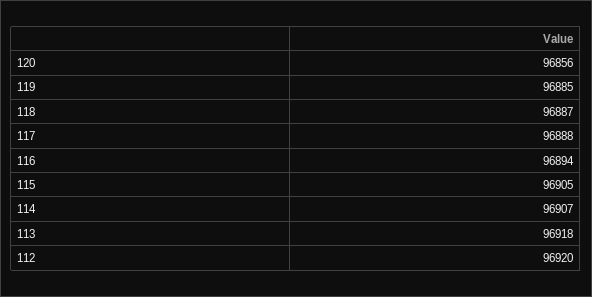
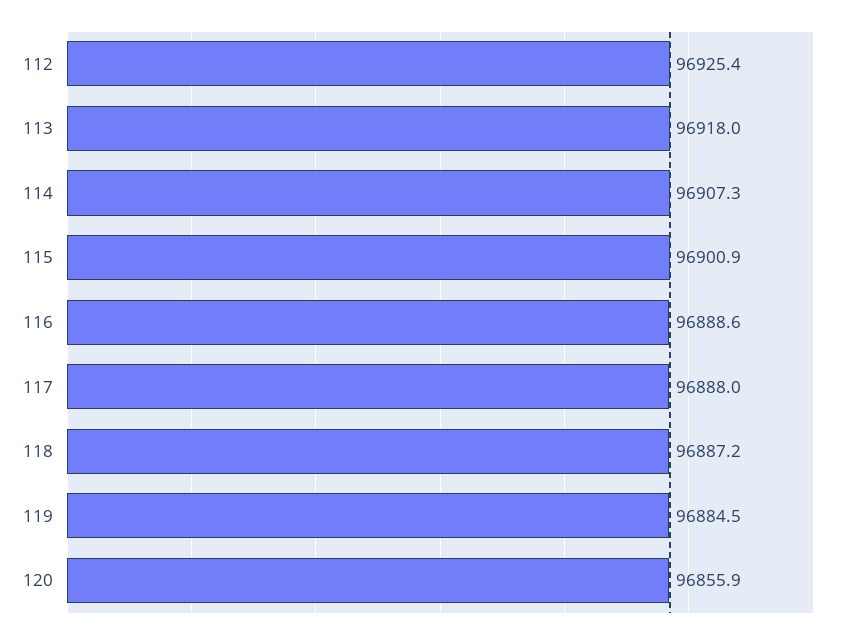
  {
    "120": 96855.9,
    "119": 96884.5,
    "118": 96887.2,
    "117": 96888,
-   "116": 96894,
+   "116": 96888.6,
-   "115": 96905,
+   "115": 96900.9,
    "114": 96907.3,
    "113": 96918,
-   "112": 96920
+   "112": 96925.4
  }

